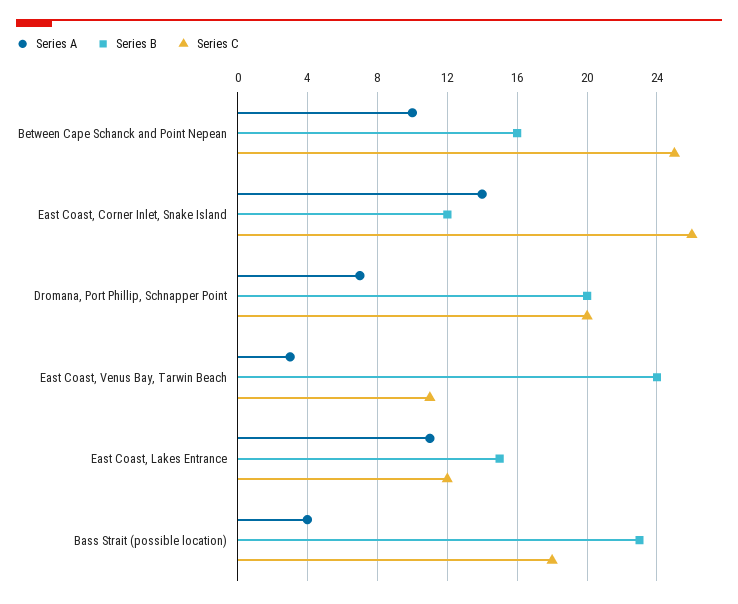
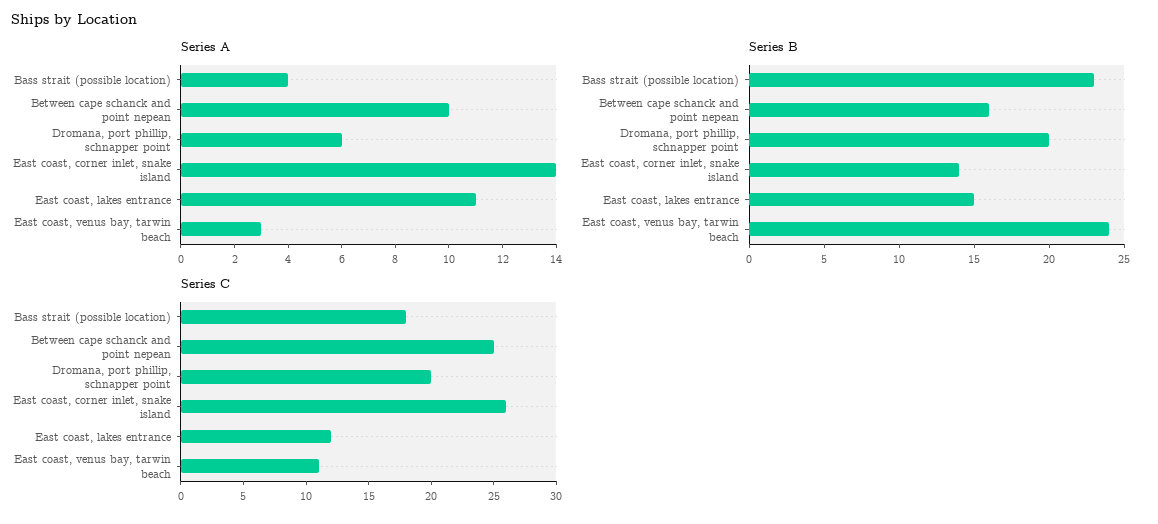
  {
    "Series A": {
      "Between Cape Schanck and Point Nepean": 10,
      "East Coast, Corner Inlet, Snake Island": 14,
-     "Dromana, Port Phillip, Schnapper Point": 7,
+     "Dromana, Port Phillip, Schnapper Point": 6,
      "East Coast, Venus Bay, Tarwin Beach": 3,
      "East Coast, Lakes Entrance": 11,
      "Bass Strait (possible location)": 4
    },
    "Series B": {
      "Between Cape Schanck and Point Nepean": 16,
-     "East Coast, Corner Inlet, Snake Island": 12,
+     "East Coast, Corner Inlet, Snake Island": 14,
      "Dromana, Port Phillip, Schnapper Point": 20,
      "East Coast, Venus Bay, Tarwin Beach": 24,
      "East Coast, Lakes Entrance": 15,
      "Bass Strait (possible location)": 23
    },
    "Series C": {
      "Between Cape Schanck and Point Nepean": 25,
      "East Coast, Corner Inlet, Snake Island": 26,
      "Dromana, Port Phillip, Schnapper Point": 20,
      "East Coast, Venus Bay, Tarwin Beach": 11,
      "East Coast, Lakes Entrance": 12,
      "Bass Strait (possible location)": 18
    }
  }

